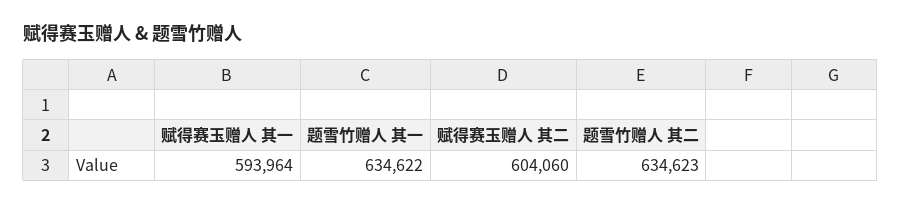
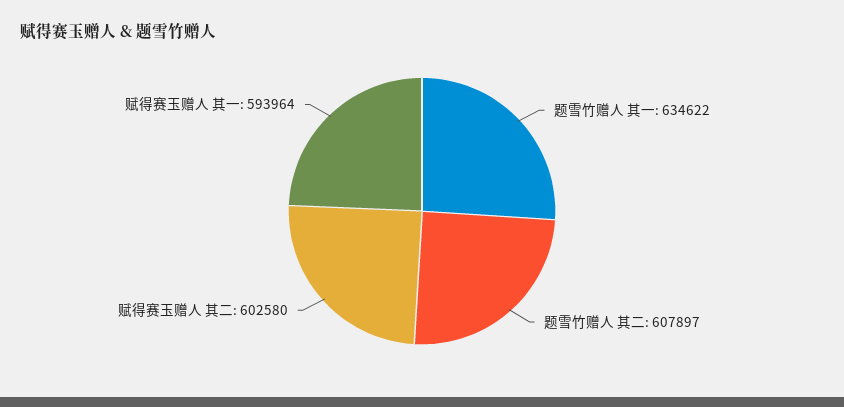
  {
    "赋得赛玉赠人 其一": 593964,
    "题雪竹赠人 其一": 634622,
-   "赋得赛玉赠人 其二": 604060,
+   "赋得赛玉赠人 其二": 602580,
-   "题雪竹赠人 其二": 634623
+   "题雪竹赠人 其二": 607897
  }

